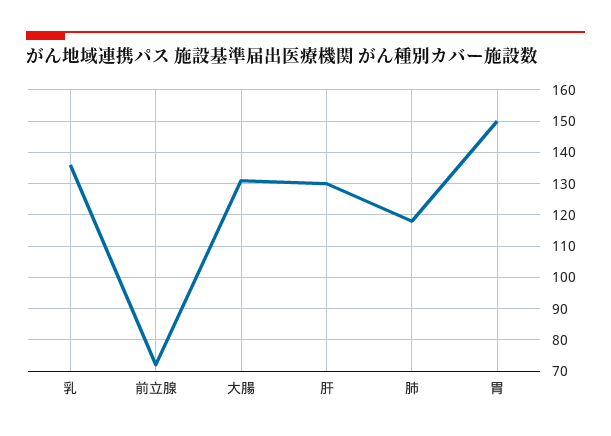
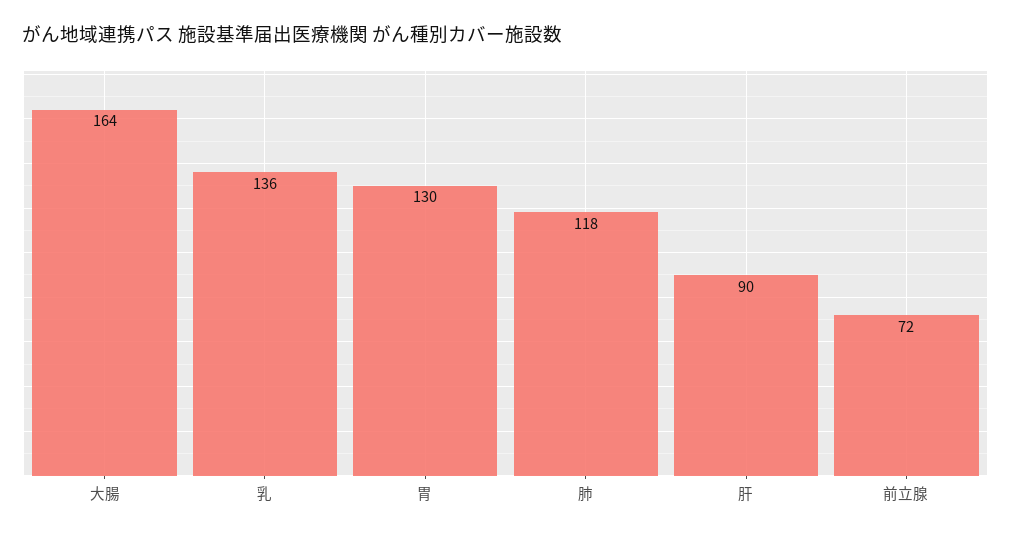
  {
    "乳": 136,
    "前立腺": 72,
-   "大腸": 130,
+   "大腸": 164,
-   "肝": 130,
+   "肝": 90,
    "肺": 118,
-   "胃": 150
+   "胃": 130
  }

